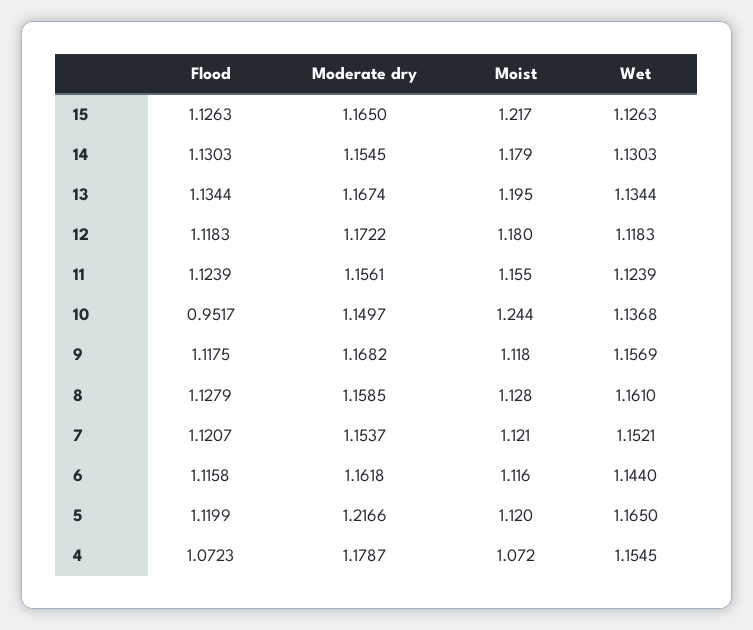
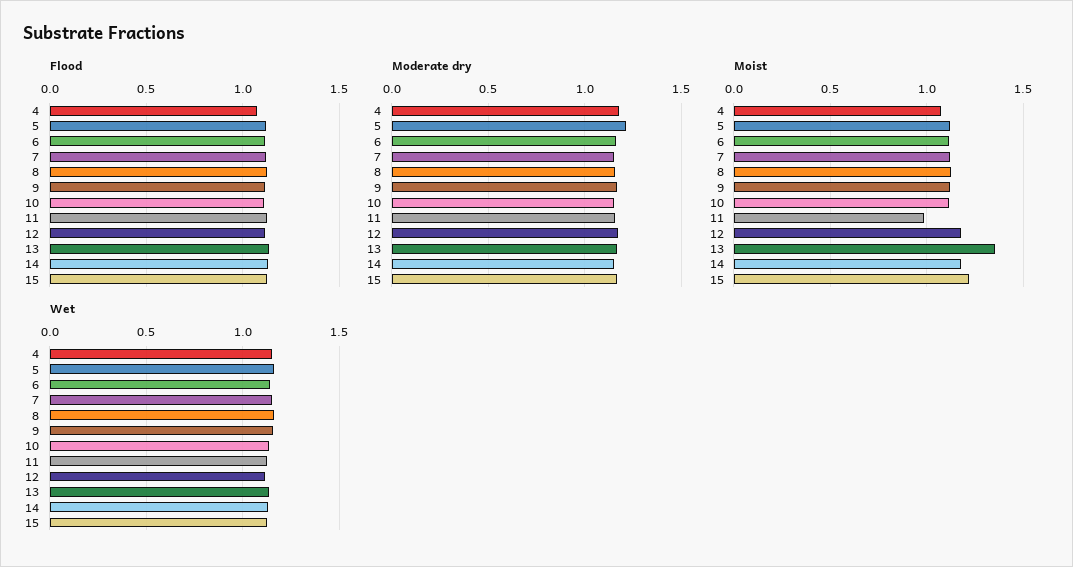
  {
    "Flood": {
      "15": 1.1263,
      "14": 1.1303,
      "13": 1.1344,
      "12": 1.1183,
      "11": 1.1239,
-     "10": 0.9517,
+     "10": 1.1,
      "9": 1.1175,
      "8": 1.1279,
      "7": 1.1207,
      "6": 1.1158,
      "5": 1.1199,
      "4": 1.0723
    },
    "Moderate dry": {
      "15": 1.165,
      "14": 1.1545,
      "13": 1.1674,
      "12": 1.1722,
      "11": 1.1561,
      "10": 1.1497,
      "9": 1.1682,
      "8": 1.1585,
      "7": 1.1537,
      "6": 1.1618,
      "5": 1.2166,
      "4": 1.1787
    },
    "Moist": {
      "15": 1.217,
      "14": 1.179,
-     "13": 1.195,
+     "13": 1.35,
      "12": 1.18,
-     "11": 1.155,
+     "11": 1,
-     "10": 1.244,
+     "10": 1.1,
      "9": 1.118,
      "8": 1.128,
      "7": 1.121,
      "6": 1.116,
      "5": 1.12,
      "4": 1.072
    },
    "Wet": {
      "15": 1.1263,
      "14": 1.1303,
      "13": 1.1344,
      "12": 1.1183,
      "11": 1.1239,
      "10": 1.1368,
      "9": 1.1569,
      "8": 1.161,
      "7": 1.1521,
      "6": 1.144,
      "5": 1.165,
      "4": 1.1545
    }
  }

